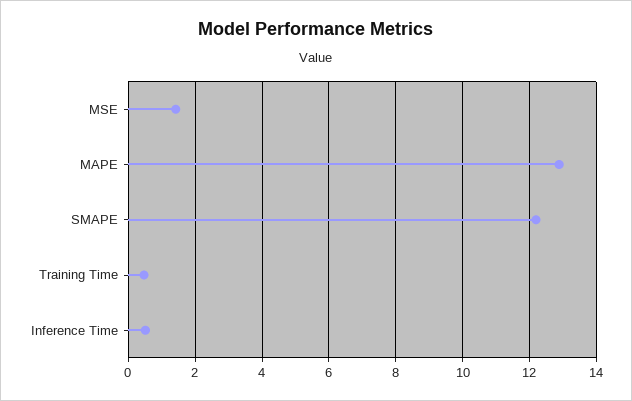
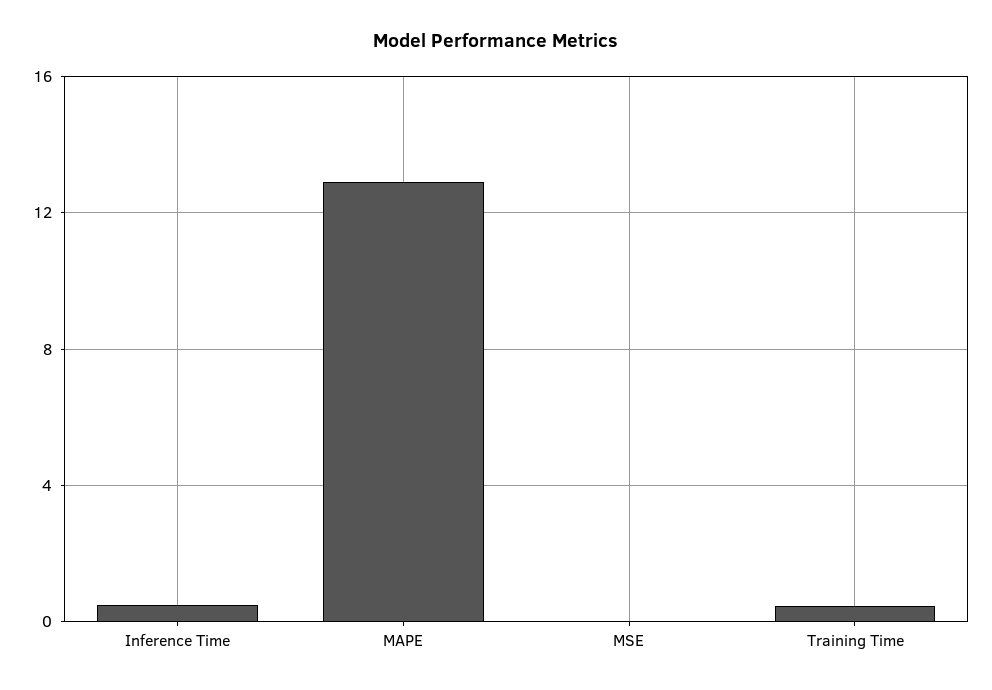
  {
-   "MSE": 1.4,
+   "MSE": 0,
    "MAPE": 12.8,
-   "SMAPE": 12.2,
    "Training Time": 0.4,
    "Inference Time": 0.6
  }

